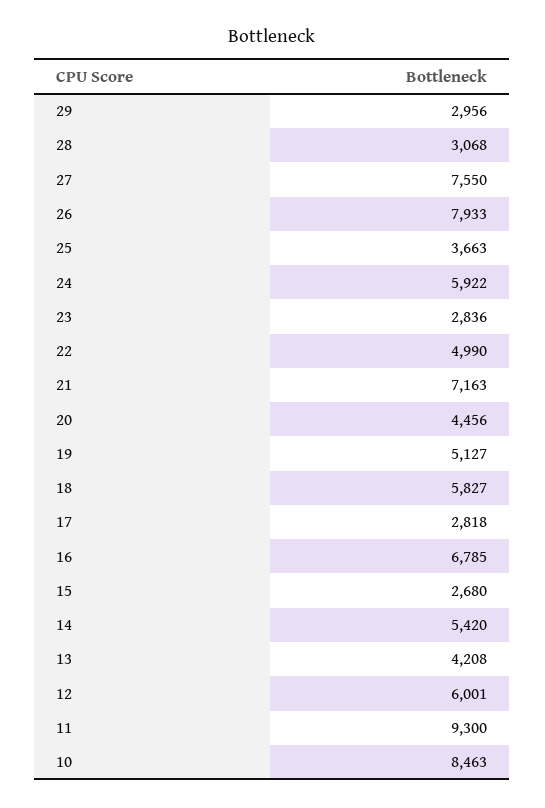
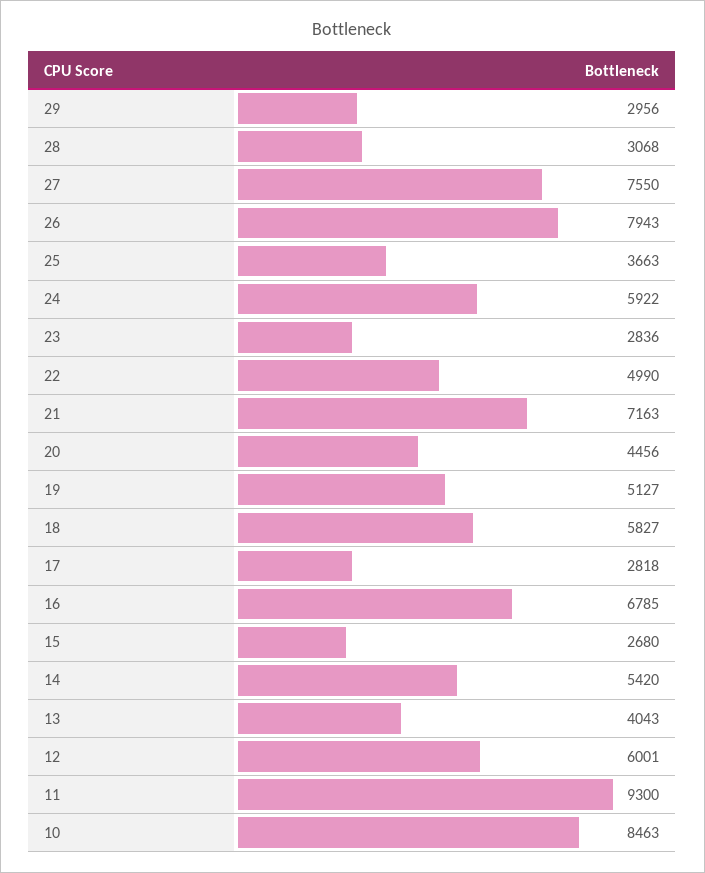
  {
    "29": 2956,
    "28": 3068,
    "27": 7550,
-   "26": 7933,
+   "26": 7943,
    "25": 3663,
    "24": 5922,
    "23": 2836,
    "22": 4990,
    "21": 7163,
    "20": 4456,
    "19": 5127,
    "18": 5827,
    "17": 2818,
    "16": 6785,
    "15": 2680,
    "14": 5420,
-   "13": 4208,
+   "13": 4043,
    "12": 6001,
    "11": 9300,
    "10": 8463
  }

